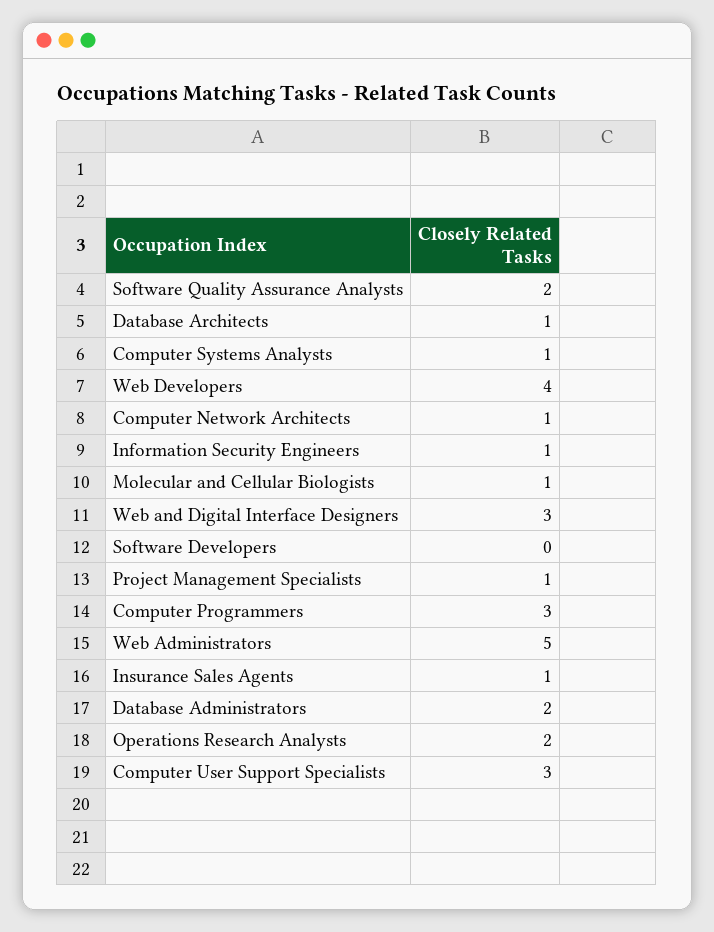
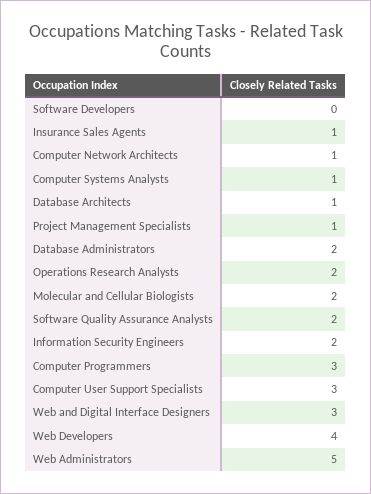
  {
    "Software Quality Assurance Analysts": 2,
    "Database Architects": 1,
    "Computer Systems Analysts": 1,
    "Web Developers": 4,
    "Computer Network Architects": 1,
-   "Information Security Engineers": 1,
+   "Information Security Engineers": 2,
-   "Molecular and Cellular Biologists": 1,
+   "Molecular and Cellular Biologists": 2,
    "Web and Digital Interface Designers": 3,
    "Software Developers": 0,
    "Project Management Specialists": 1,
    "Computer Programmers": 3,
    "Web Administrators": 5,
    "Insurance Sales Agents": 1,
    "Database Administrators": 2,
    "Operations Research Analysts": 2,
    "Computer User Support Specialists": 3
  }

